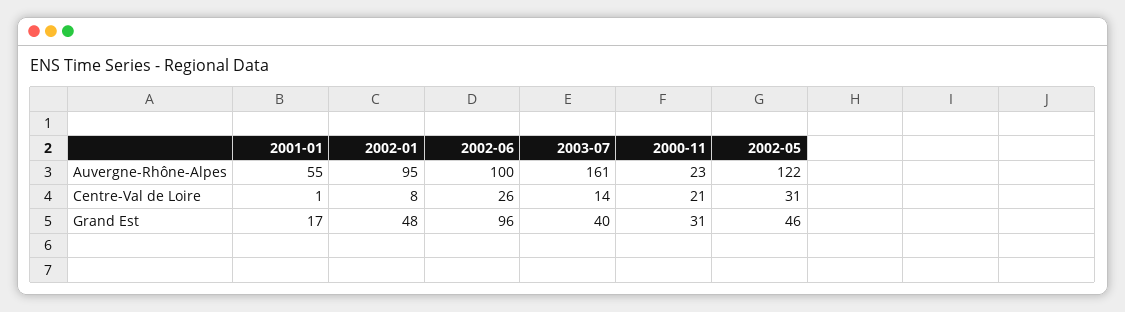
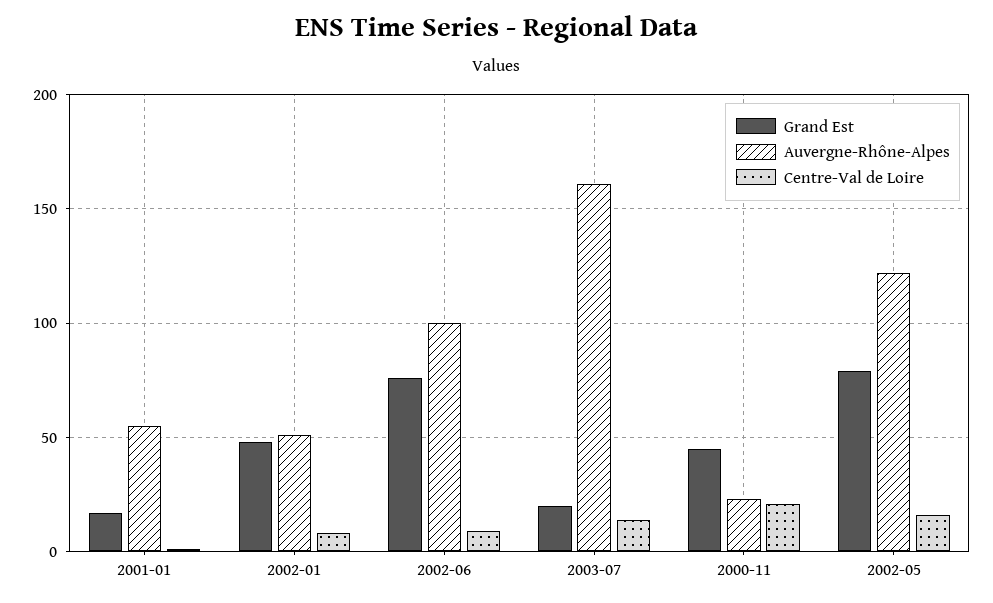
  {
    "Auvergne-Rhône-Alpes": {
      "2001-01": 55,
-     "2002-01": 95,
+     "2002-01": 50,
      "2002-06": 100,
      "2003-07": 161,
      "2000-11": 23,
      "2002-05": 122
    },
    "Centre-Val de Loire": {
      "2001-01": 1,
      "2002-01": 8,
-     "2002-06": 26,
+     "2002-06": 10,
      "2003-07": 14,
      "2000-11": 21,
-     "2002-05": 31
+     "2002-05": 15
    },
    "Grand Est": {
      "2001-01": 17,
      "2002-01": 48,
-     "2002-06": 96,
+     "2002-06": 75,
-     "2003-07": 40,
+     "2003-07": 20,
-     "2000-11": 31,
+     "2000-11": 45,
-     "2002-05": 46
+     "2002-05": 80
    }
  }

